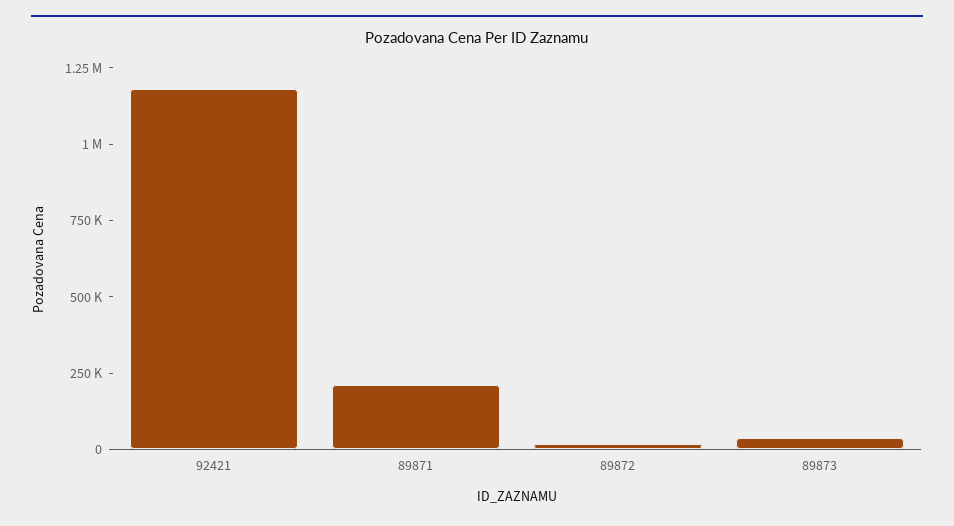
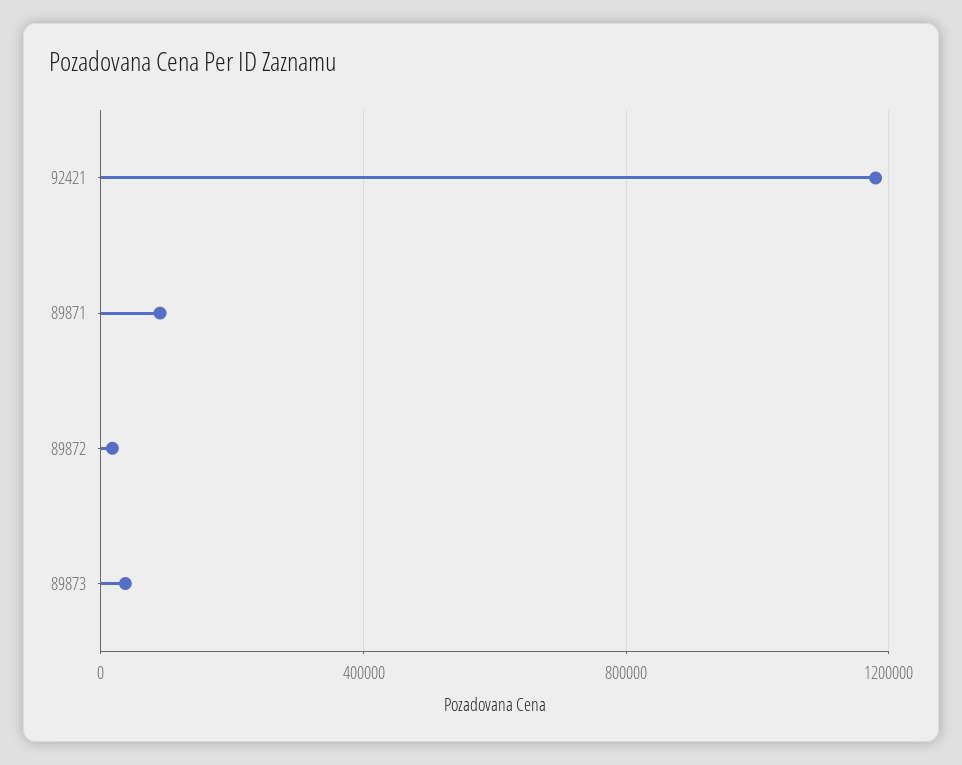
  {
    "92421": 1200000,
-   "89871": 200000,
+   "89871": 100000,
    "89872": 0,
    "89873": 50000
  }

